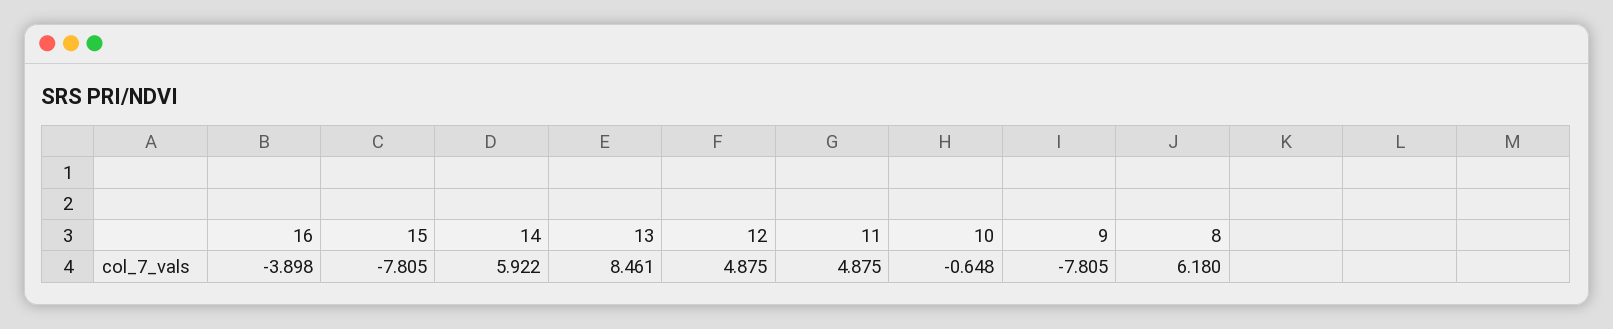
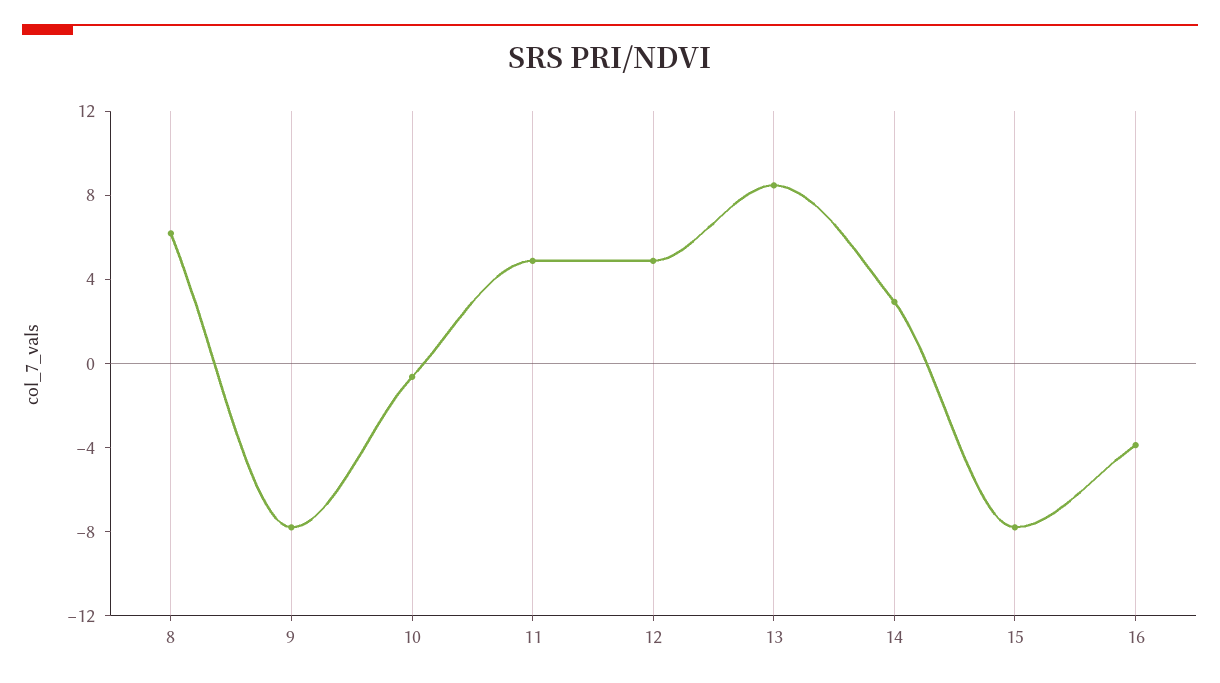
  {
    "16": -3.898,
    "15": -7.805,
-   "14": 5.922,
+   "14": 3,
    "13": 8.461,
    "12": 4.875,
    "11": 4.875,
    "10": -0.648,
    "9": -7.805,
    "8": 6.18
  }

